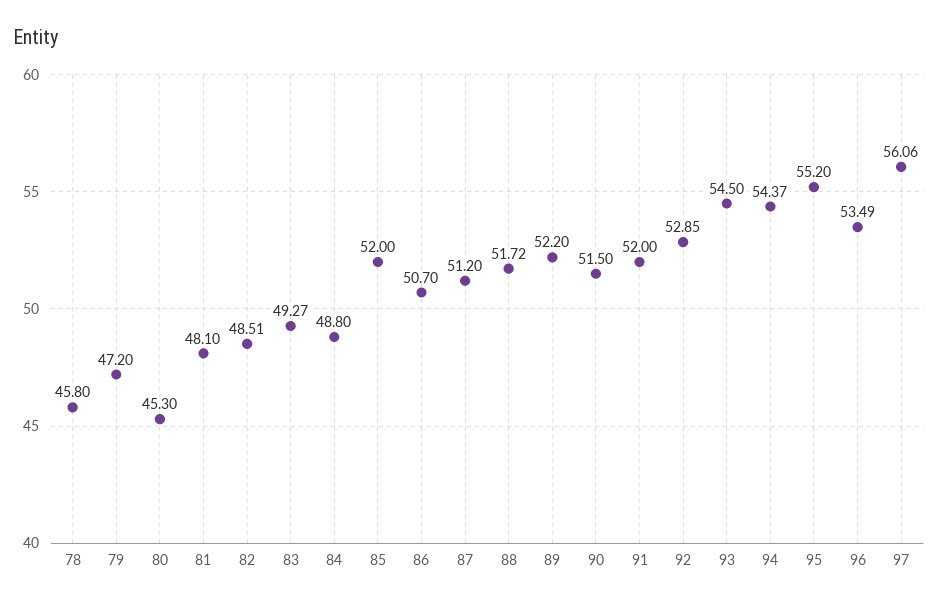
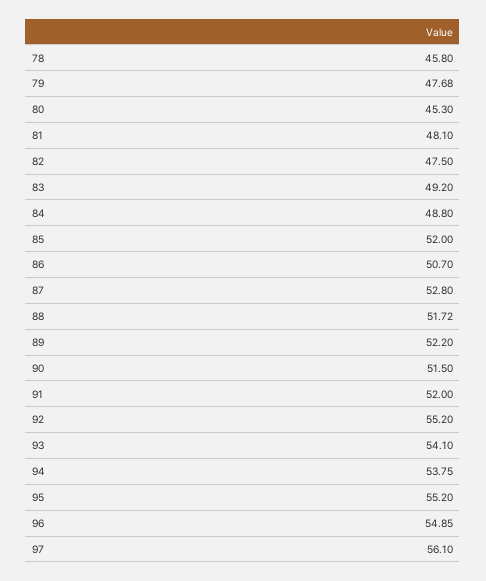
  {
    "78": 45.8,
-   "79": 47.2,
+   "79": 47.68,
    "80": 45.3,
    "81": 48.1,
-   "82": 48.51,
+   "82": 47.5,
-   "83": 49.27,
+   "83": 49.2,
    "84": 48.8,
    "85": 52,
    "86": 50.7,
-   "87": 51.2,
+   "87": 52.8,
    "88": 51.72,
    "89": 52.2,
    "90": 51.5,
    "91": 52,
-   "92": 52.85,
+   "92": 55.2,
-   "93": 54.5,
+   "93": 54.1,
-   "94": 54.37,
+   "94": 53.75,
    "95": 55.2,
-   "96": 53.49,
+   "96": 54.85,
-   "97": 56.06
+   "97": 56.1
  }

